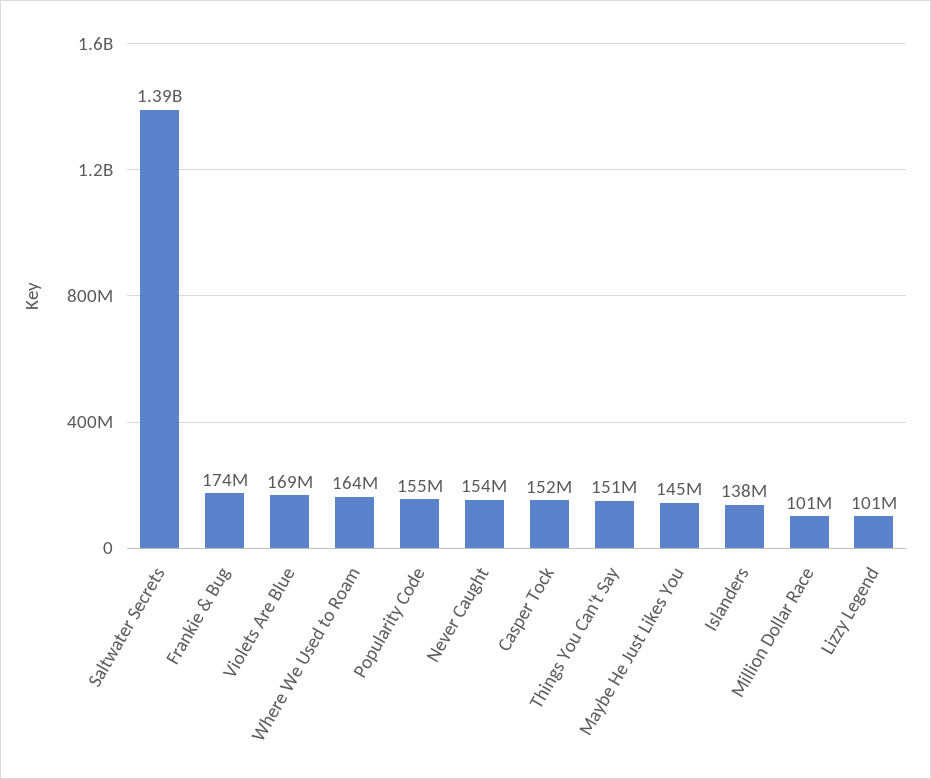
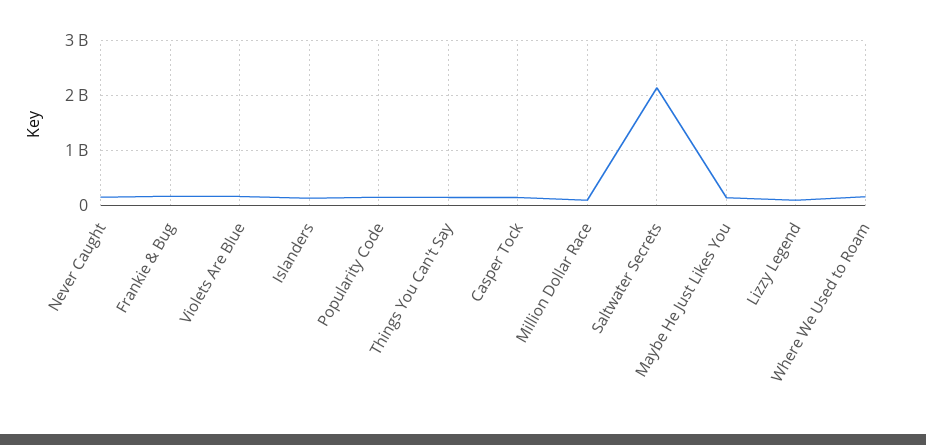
  {
-   "Saltwater Secrets": 1390000000,
+   "Saltwater Secrets": 2200000000,
    "Frankie & Bug": 174000000,
    "Violets Are Blue": 169000000,
    "Where We Used to Roam": 164000000,
    "Popularity Code": 155000000,
    "Never Caught": 154000000,
    "Casper Tock": 152000000,
    "Things You Can't Say": 151000000,
    "Maybe He Just Likes You": 145000000,
    "Islanders": 138000000,
    "Million Dollar Race": 101000000,
    "Lizzy Legend": 101000000
  }

